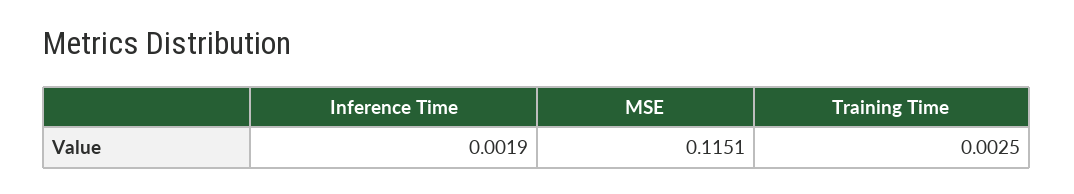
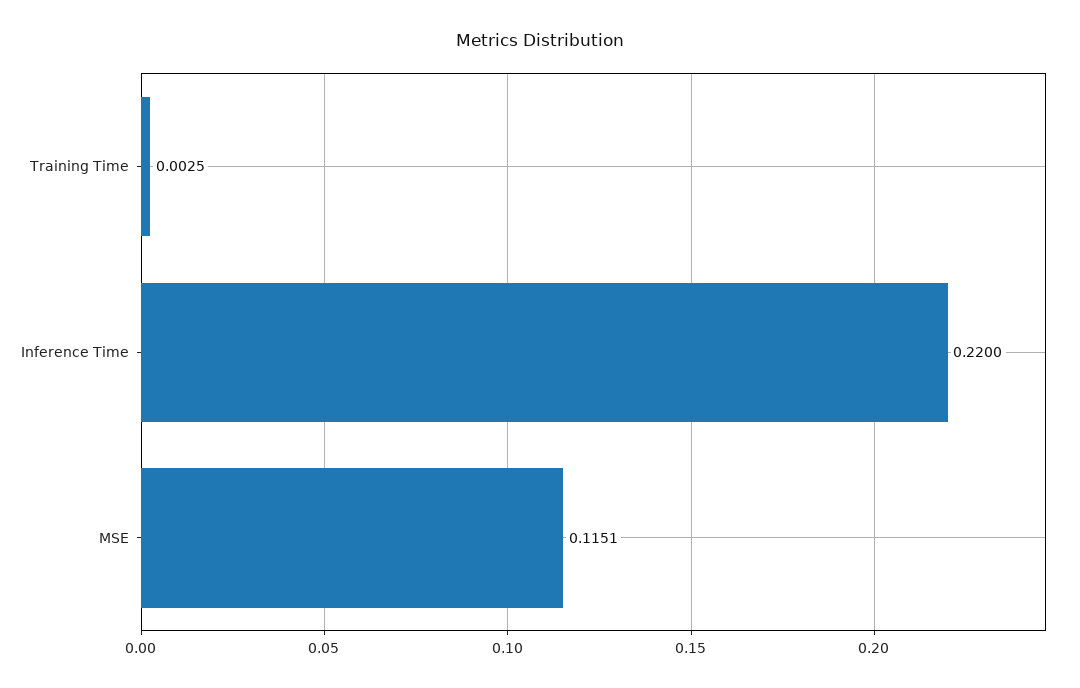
  {
-   "Inference Time": 0.0019,
+   "Inference Time": 0.22,
    "MSE": 0.1151,
    "Training Time": 0.0025
  }

